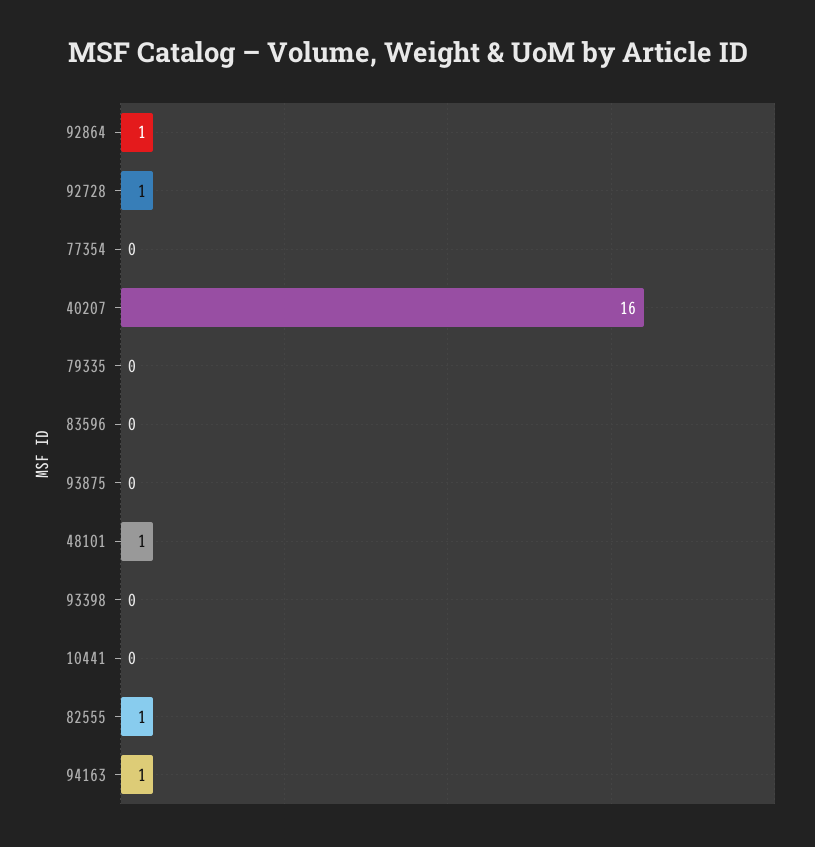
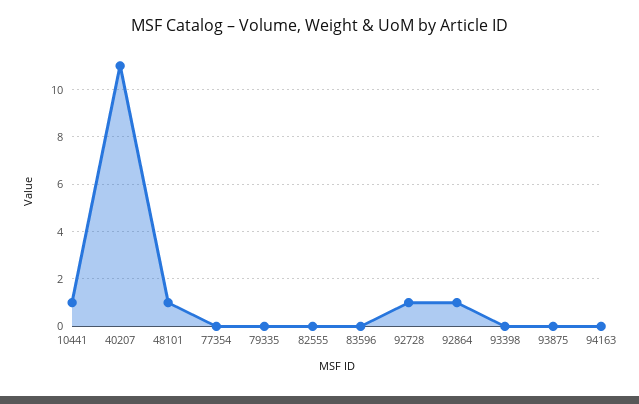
  {
    "92864": 1,
    "92728": 1,
    "77354": 0,
-   "40207": 16,
+   "40207": 11,
    "79335": 0,
    "83596": 0,
    "93875": 0,
    "48101": 1,
    "93398": 0,
-   "10441": 0,
+   "10441": 1,
-   "82555": 1,
+   "82555": 0,
-   "94163": 1
+   "94163": 0
  }

